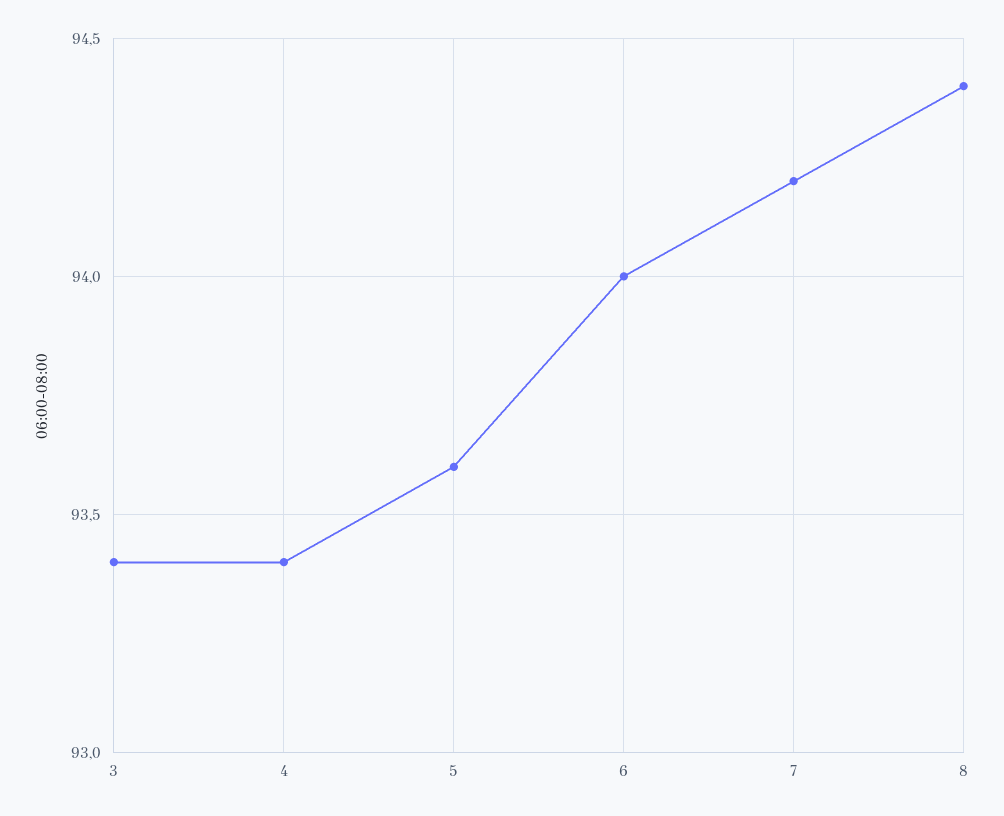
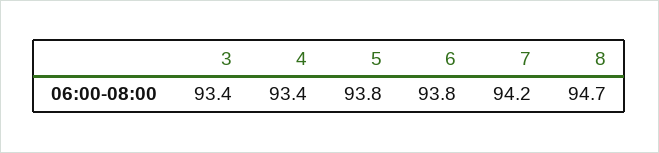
  {
    "3": 93.4,
    "4": 93.4,
-   "5": 93.6,
+   "5": 93.8,
-   "6": 94,
+   "6": 93.8,
    "7": 94.2,
-   "8": 94.4
+   "8": 94.7
  }

